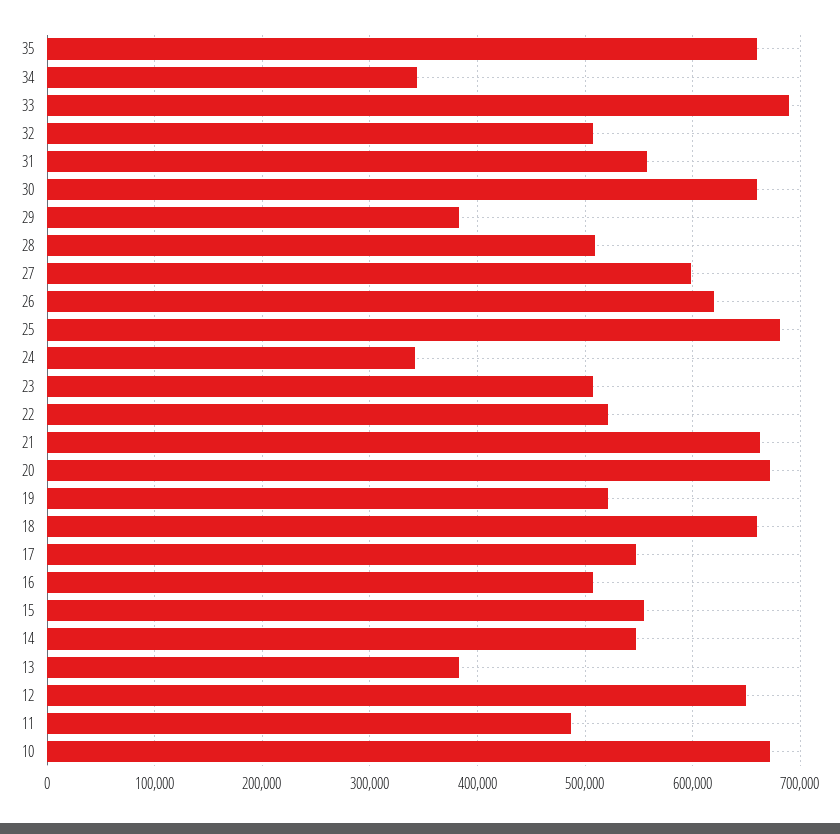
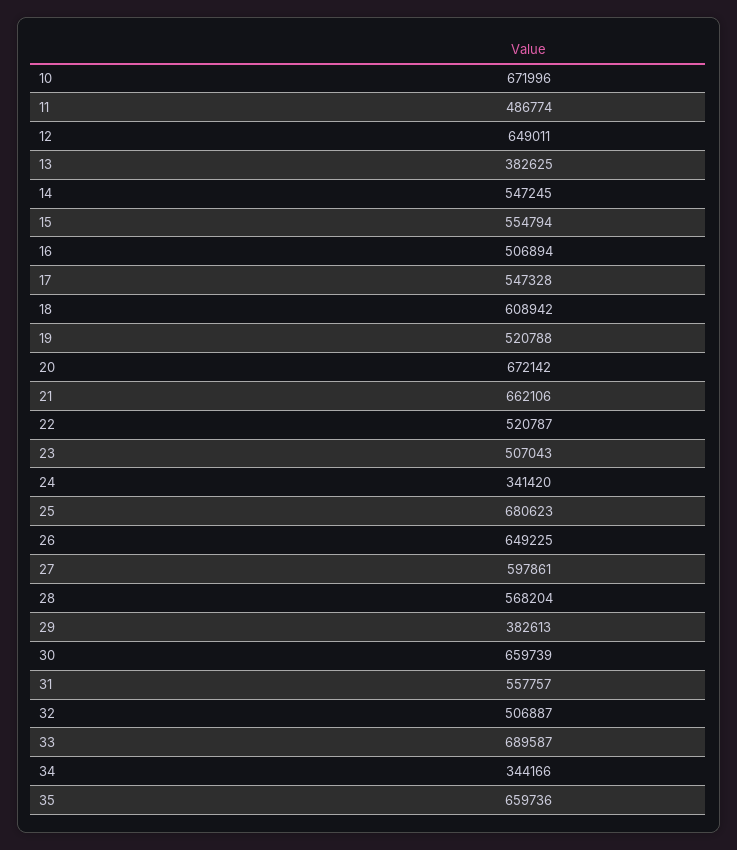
  {
    "35": 659736,
    "34": 344166,
    "33": 689587,
    "32": 506887,
    "31": 557757,
    "30": 659739,
    "29": 382613,
-   "28": 510000,
+   "28": 568204,
    "27": 597861,
-   "26": 620000,
+   "26": 649225,
    "25": 680623,
    "24": 341420,
    "23": 507043,
    "22": 520787,
    "21": 662106,
    "20": 672142,
    "19": 520788,
-   "18": 660000,
+   "18": 608942,
    "17": 547328,
    "16": 506894,
    "15": 554794,
    "14": 547245,
    "13": 382625,
    "12": 649011,
    "11": 486774,
    "10": 671996
  }

